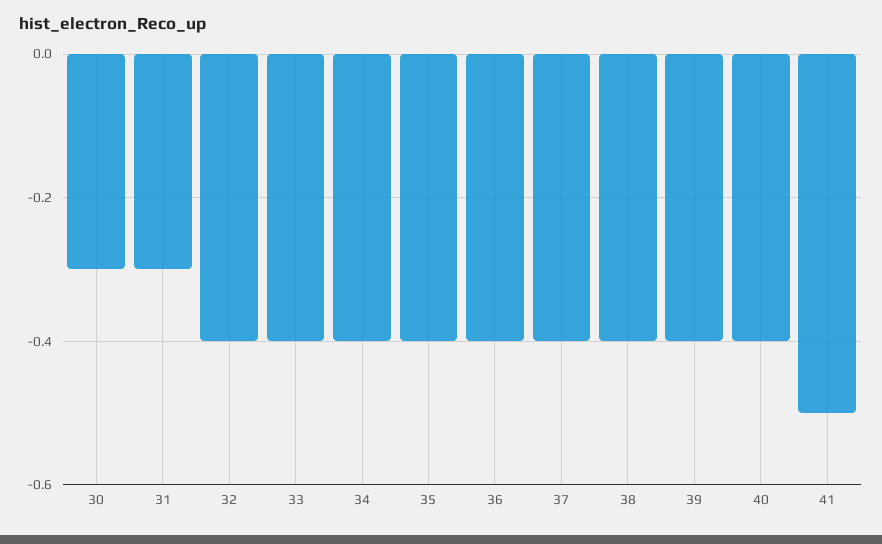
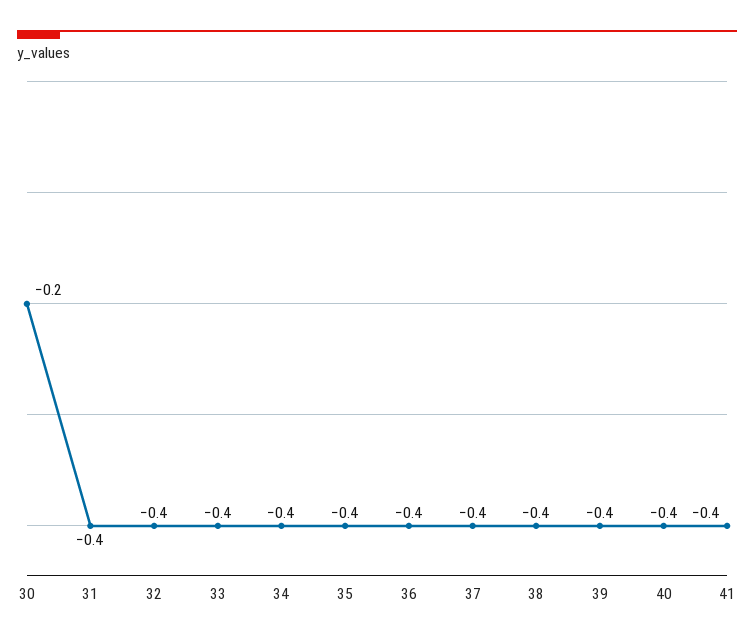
  {
-   "30": -0.3,
+   "30": -0.2,
-   "31": -0.3,
+   "31": -0.4,
    "32": -0.4,
    "33": -0.4,
    "34": -0.4,
    "35": -0.4,
    "36": -0.4,
    "37": -0.4,
    "38": -0.4,
    "39": -0.4,
    "40": -0.4,
-   "41": -0.5
+   "41": -0.4
  }

